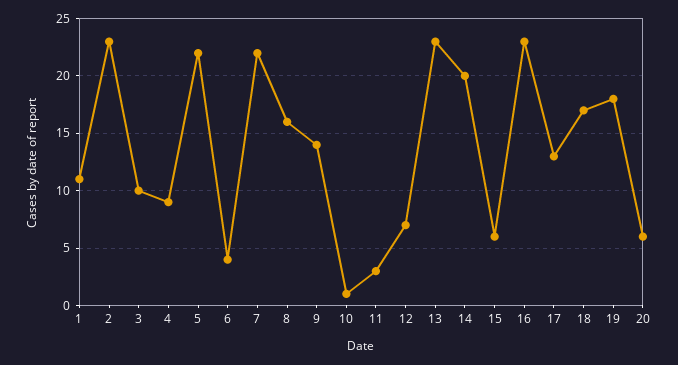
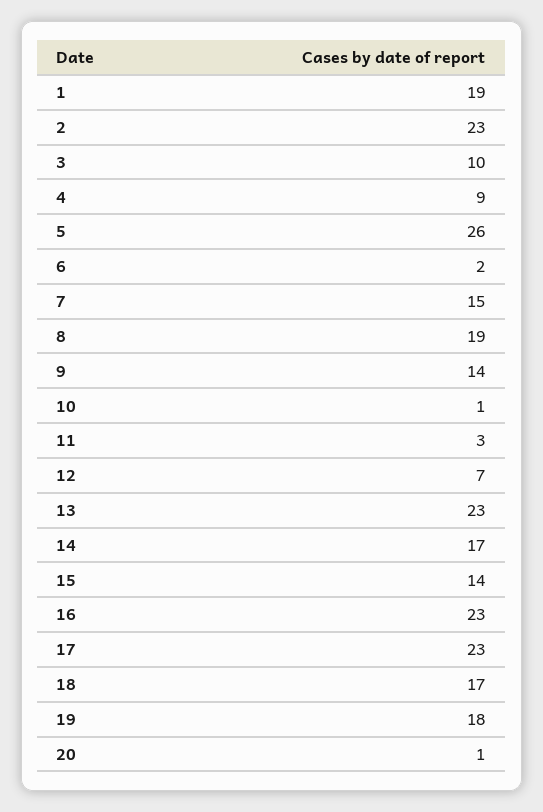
  {
-   "1": 11,
+   "1": 19,
    "2": 23,
    "3": 10,
    "4": 9,
-   "5": 22,
+   "5": 26,
-   "6": 4,
+   "6": 2,
-   "7": 22,
+   "7": 15,
-   "8": 16,
+   "8": 19,
    "9": 14,
    "10": 1,
    "11": 3,
    "12": 7,
    "13": 23,
-   "14": 20,
+   "14": 17,
-   "15": 6,
+   "15": 14,
    "16": 23,
-   "17": 13,
+   "17": 23,
    "18": 17,
    "19": 18,
-   "20": 6
+   "20": 1
  }

